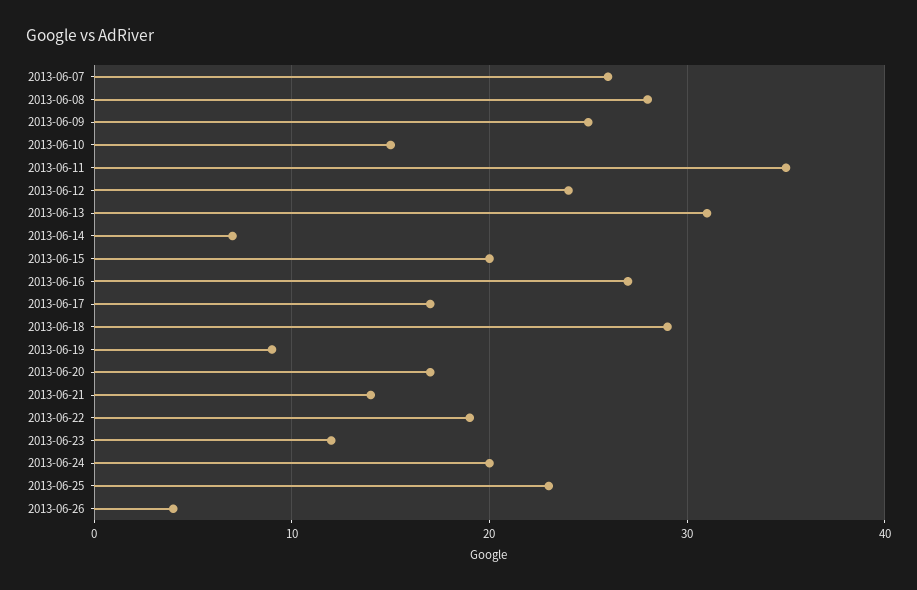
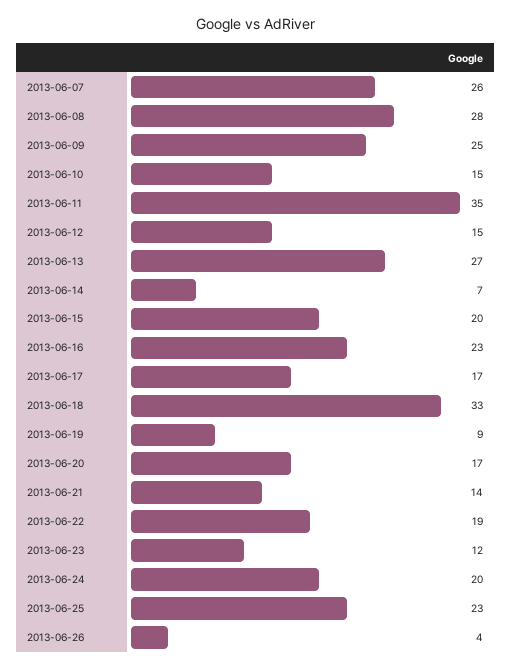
  {
    "2013-06-07": 26,
    "2013-06-08": 28,
    "2013-06-09": 25,
    "2013-06-10": 15,
    "2013-06-11": 35,
-   "2013-06-12": 24,
+   "2013-06-12": 15,
-   "2013-06-13": 31,
+   "2013-06-13": 27,
    "2013-06-14": 7,
    "2013-06-15": 20,
-   "2013-06-16": 27,
+   "2013-06-16": 23,
    "2013-06-17": 17,
-   "2013-06-18": 29,
+   "2013-06-18": 33,
    "2013-06-19": 9,
    "2013-06-20": 17,
    "2013-06-21": 14,
    "2013-06-22": 19,
    "2013-06-23": 12,
    "2013-06-24": 20,
    "2013-06-25": 23,
    "2013-06-26": 4
  }

